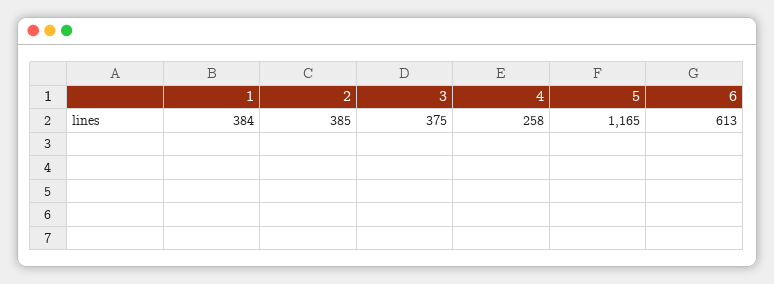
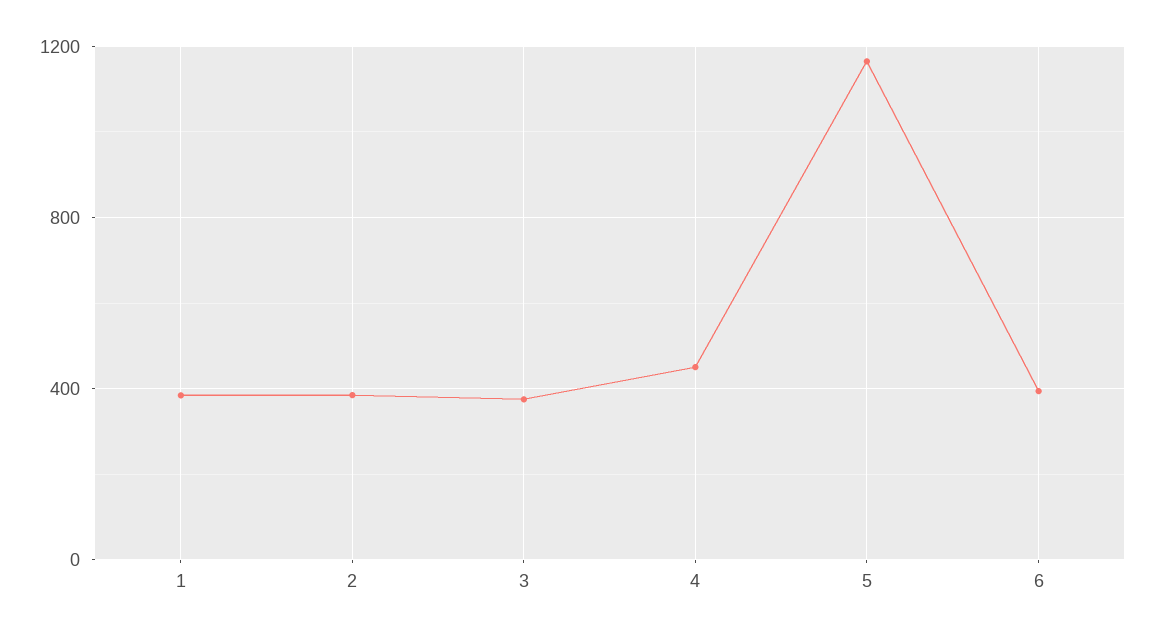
  {
    "1": 384,
    "2": 385,
    "3": 375,
-   "4": 258,
+   "4": 450,
    "5": 1165,
-   "6": 613
+   "6": 400
  }

